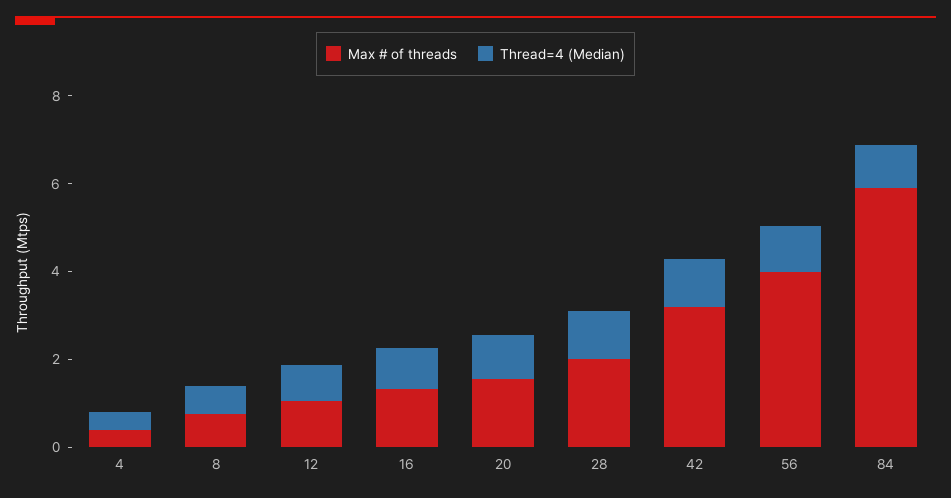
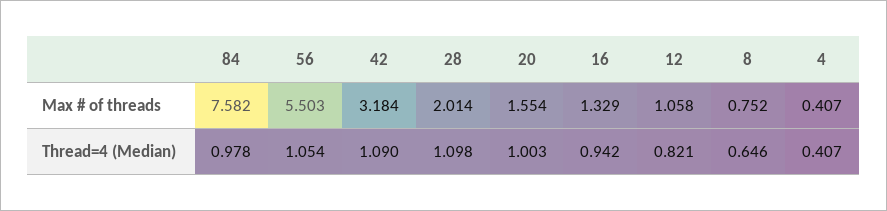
  {
    "Max # of threads": {
      "4": 0.407,
      "8": 0.752,
      "12": 1.058,
      "16": 1.329,
      "20": 1.554,
      "28": 2.014,
      "42": 3.184,
-     "56": 4,
+     "56": 5.503,
-     "84": 6
+     "84": 7.582
    },
    "Thread=4 (Median)": {
      "4": 0.407,
      "8": 0.646,
      "12": 0.821,
      "16": 0.942,
      "20": 1.003,
      "28": 1.098,
      "42": 1.09,
      "56": 1.054,
      "84": 0.978
    }
  }

